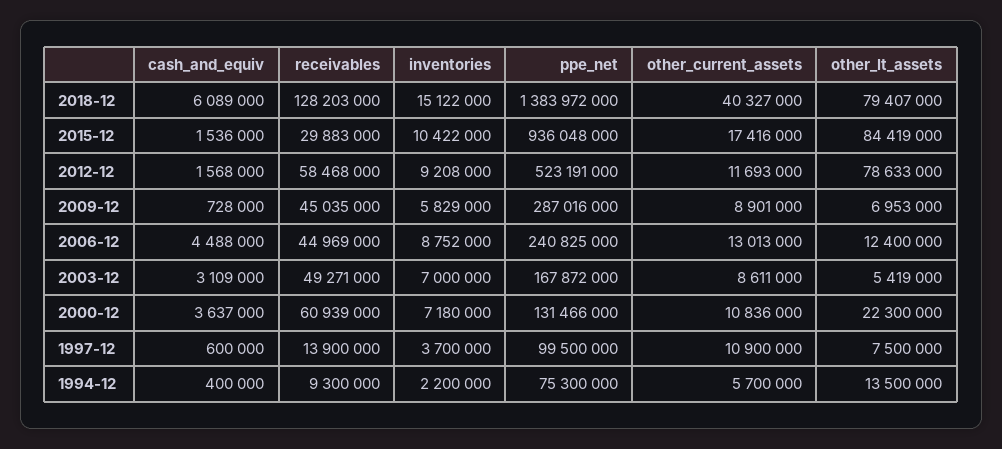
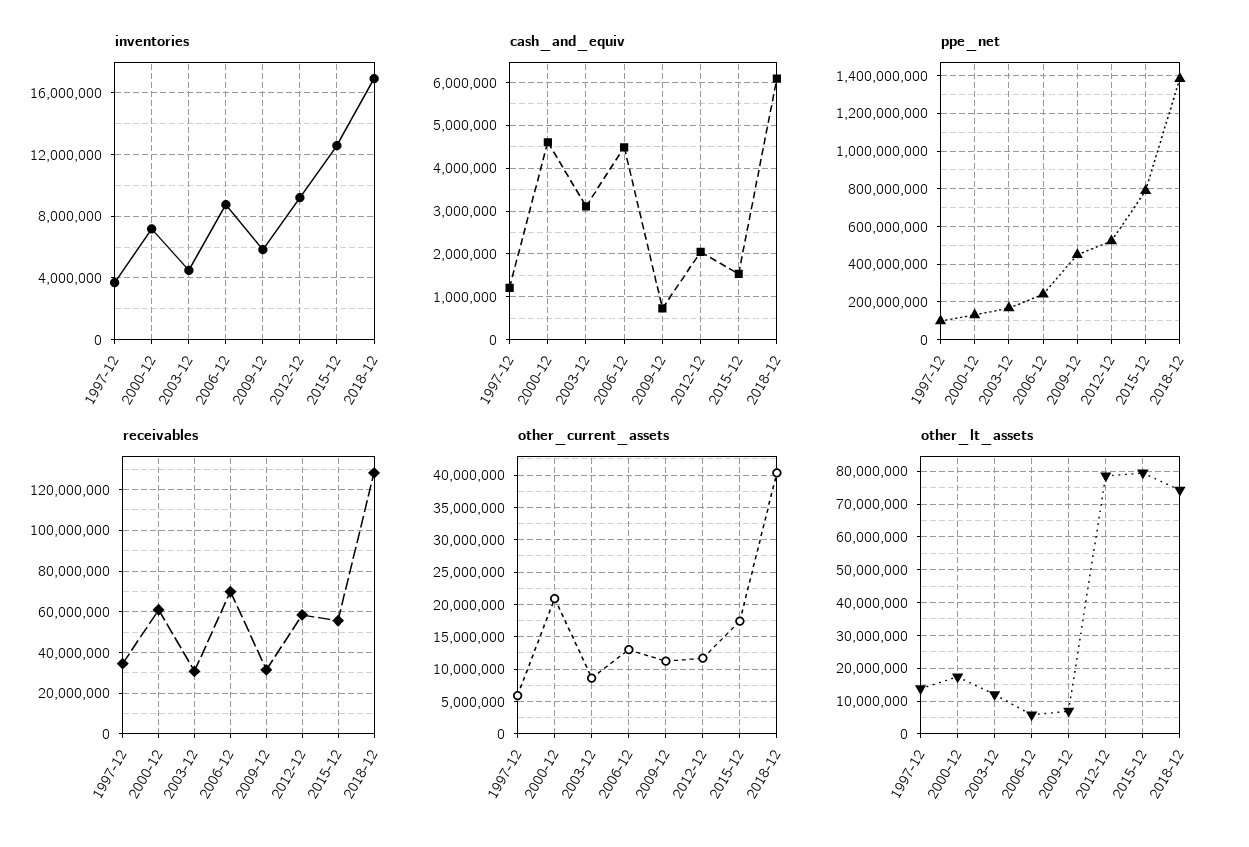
  {
    "cash_and_equiv": {
      "2018-12": 6089000,
      "2015-12": 1536000,
-     "2012-12": 1568000,
+     "2012-12": 2000000,
      "2009-12": 728000,
      "2006-12": 4488000,
      "2003-12": 3109000,
-     "2000-12": 3637000,
+     "2000-12": 4600000,
-     "1997-12": 600000,
+     "1997-12": 1200000
-     "1994-12": 400000
    },
    "receivables": {
      "2018-12": 128203000,
-     "2015-12": 29883000,
+     "2015-12": 55000000,
      "2012-12": 58468000,
-     "2009-12": 45035000,
+     "2009-12": 30000000,
-     "2006-12": 44969000,
+     "2006-12": 70000000,
-     "2003-12": 49271000,
+     "2003-12": 30000000,
      "2000-12": 60939000,
-     "1997-12": 13900000,
+     "1997-12": 35000000
-     "1994-12": 9300000
    },
    "inventories": {
-     "2018-12": 15122000,
+     "2018-12": 17000000,
-     "2015-12": 10422000,
+     "2015-12": 12500000,
      "2012-12": 9208000,
      "2009-12": 5829000,
      "2006-12": 8752000,
-     "2003-12": 7000000,
+     "2003-12": 4500000,
      "2000-12": 7180000,
-     "1997-12": 3700000,
+     "1997-12": 3700000
-     "1994-12": 2200000
    },
    "ppe_net": {
      "2018-12": 1383972000,
-     "2015-12": 936048000,
+     "2015-12": 800000000,
      "2012-12": 523191000,
-     "2009-12": 287016000,
+     "2009-12": 450000000,
      "2006-12": 240825000,
      "2003-12": 167872000,
      "2000-12": 131466000,
-     "1997-12": 99500000,
+     "1997-12": 99500000
-     "1994-12": 75300000
    },
    "other_current_assets": {
      "2018-12": 40327000,
      "2015-12": 17416000,
      "2012-12": 11693000,
-     "2009-12": 8901000,
+     "2009-12": 11000000,
      "2006-12": 13013000,
      "2003-12": 8611000,
-     "2000-12": 10836000,
+     "2000-12": 21000000,
-     "1997-12": 10900000,
+     "1997-12": 6000000
-     "1994-12": 5700000
    },
    "other_lt_assets": {
-     "2018-12": 79407000,
+     "2018-12": 74000000,
-     "2015-12": 84419000,
+     "2015-12": 80000000,
      "2012-12": 78633000,
      "2009-12": 6953000,
-     "2006-12": 12400000,
+     "2006-12": 6000000,
-     "2003-12": 5419000,
+     "2003-12": 12000000,
-     "2000-12": 22300000,
+     "2000-12": 18000000,
-     "1997-12": 7500000,
+     "1997-12": 14000000
-     "1994-12": 13500000
    }
  }

